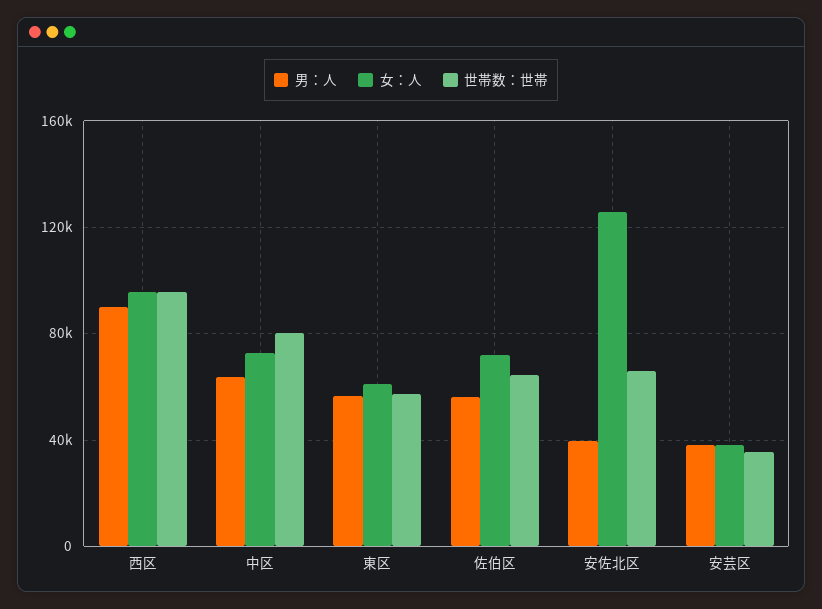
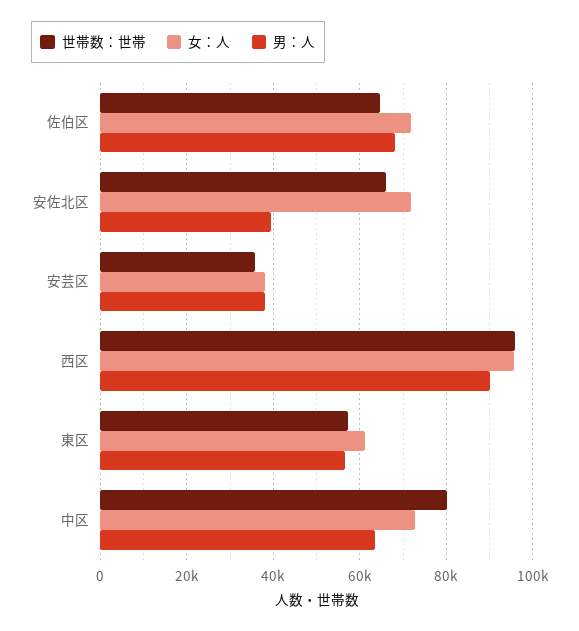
  {
    "男：人": {
      "西区": 90000,
      "中区": 64000,
      "東区": 56000,
-     "佐伯区": 55000,
+     "佐伯区": 68000,
      "安佐北区": 40000,
      "安芸区": 38000
    },
    "女：人": {
      "西区": 96000,
      "中区": 72000,
      "東区": 62000,
      "佐伯区": 72000,
-     "安佐北区": 125000,
+     "安佐北区": 72000,
      "安芸区": 38000
    },
    "世帯数：世帯": {
      "西区": 96000,
      "中区": 80000,
      "東区": 58000,
      "佐伯区": 64000,
      "安佐北区": 66000,
      "安芸区": 36000
    }
  }

